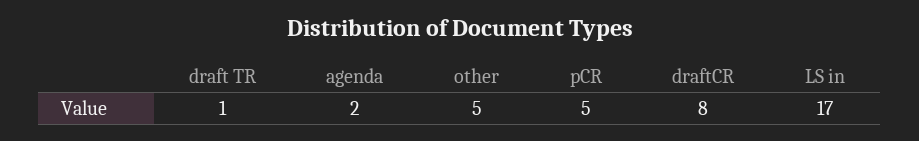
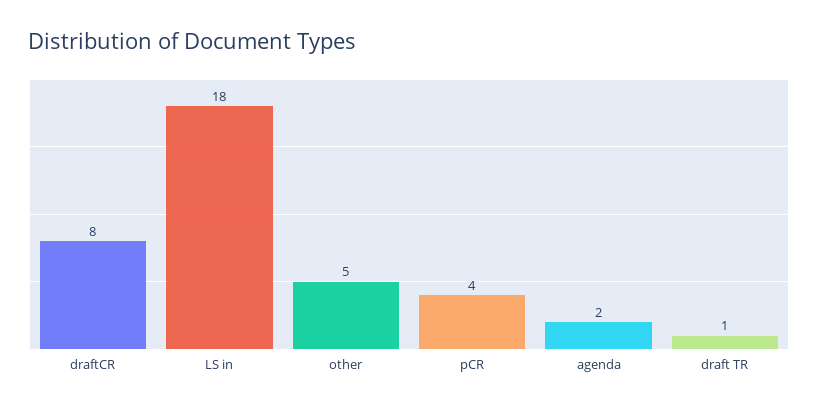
  {
    "draft TR": 1,
    "agenda": 2,
    "other": 5,
-   "pCR": 5,
+   "pCR": 4,
    "draftCR": 8,
-   "LS in": 17
+   "LS in": 18
  }

